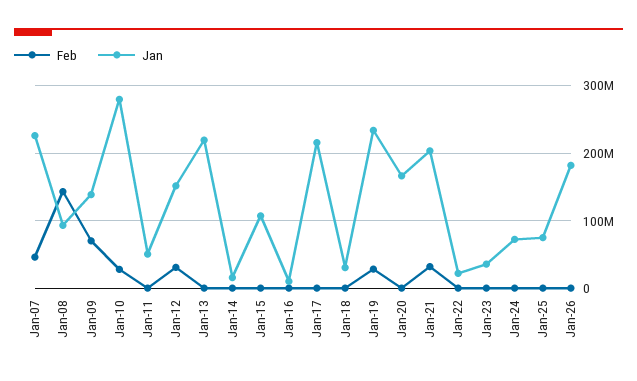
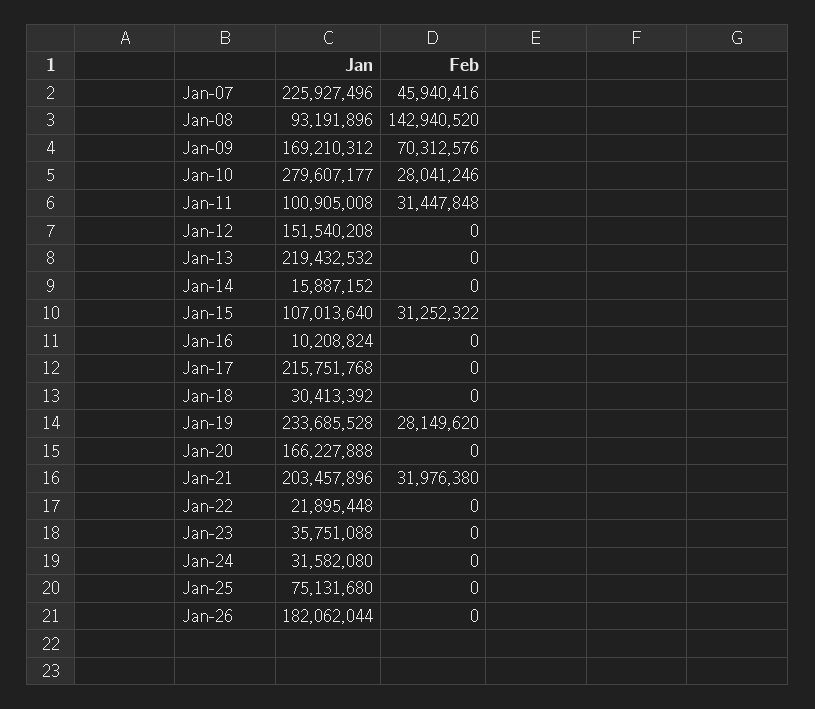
  {
    "Feb": {
      "Jan-07": 45940416,
      "Jan-08": 142940520,
      "Jan-09": 70312576,
      "Jan-10": 28041246,
-     "Jan-11": 0,
+     "Jan-11": 31447848,
-     "Jan-12": 30000000,
+     "Jan-12": 0,
      "Jan-13": 0,
      "Jan-14": 0,
-     "Jan-15": 0,
+     "Jan-15": 31252322,
      "Jan-16": 0,
      "Jan-17": 0,
      "Jan-18": 0,
      "Jan-19": 28149620,
      "Jan-20": 0,
      "Jan-21": 31976380,
      "Jan-22": 0,
      "Jan-23": 0,
      "Jan-24": 0,
      "Jan-25": 0,
      "Jan-26": 0
    },
    "Jan": {
      "Jan-07": 225927496,
      "Jan-08": 93191896,
-     "Jan-09": 140000000,
+     "Jan-09": 169210312,
      "Jan-10": 279607177,
-     "Jan-11": 50000000,
+     "Jan-11": 100905008,
      "Jan-12": 151540208,
      "Jan-13": 219432532,
      "Jan-14": 15887152,
      "Jan-15": 107013640,
      "Jan-16": 10208824,
      "Jan-17": 215751768,
      "Jan-18": 30413392,
      "Jan-19": 233685528,
      "Jan-20": 166227888,
      "Jan-21": 203457896,
      "Jan-22": 21895448,
      "Jan-23": 35751088,
-     "Jan-24": 70000000,
+     "Jan-24": 31582080,
      "Jan-25": 75131680,
      "Jan-26": 182062044
    }
  }

